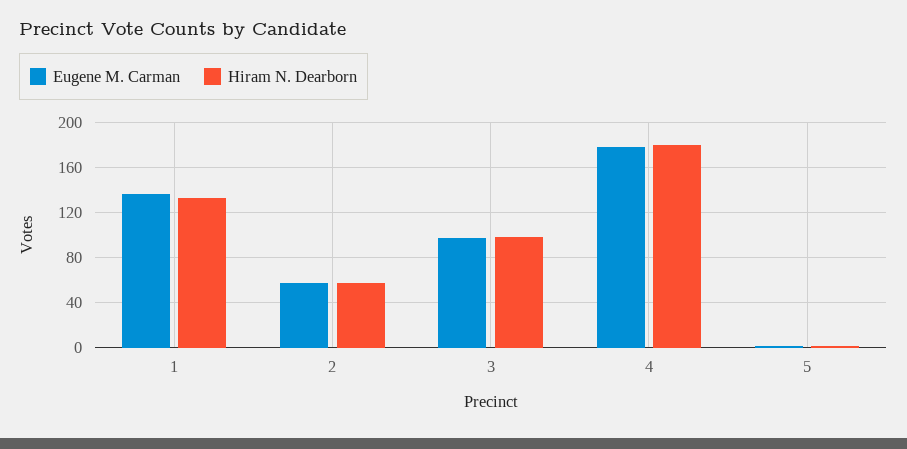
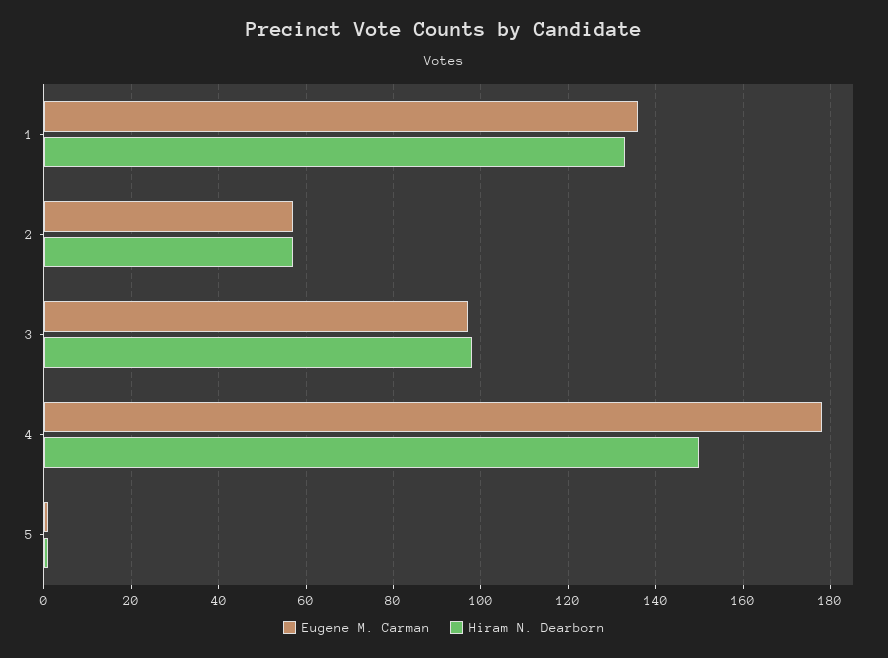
  {
    "Eugene M. Carman": {
      "1": 135,
      "2": 55,
      "3": 95,
      "4": 180,
      "5": 0
    },
    "Hiram N. Dearborn": {
      "1": 135,
      "2": 55,
      "3": 100,
-     "4": 180,
+     "4": 150,
      "5": 0
    }
  }

